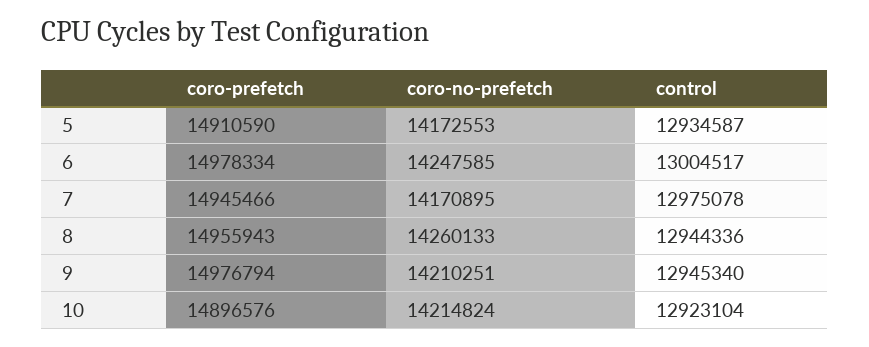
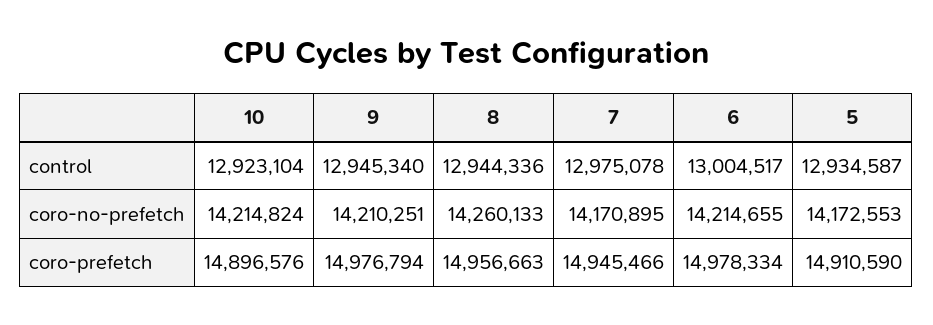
  {
    "coro-prefetch": {
      "5": 14910590,
      "6": 14978334,
      "7": 14945466,
-     "8": 14955943,
+     "8": 14956663,
      "9": 14976794,
      "10": 14896576
    },
    "coro-no-prefetch": {
      "5": 14172553,
-     "6": 14247585,
+     "6": 14214655,
      "7": 14170895,
      "8": 14260133,
      "9": 14210251,
      "10": 14214824
    },
    "control": {
      "5": 12934587,
      "6": 13004517,
      "7": 12975078,
      "8": 12944336,
      "9": 12945340,
      "10": 12923104
    }
  }

